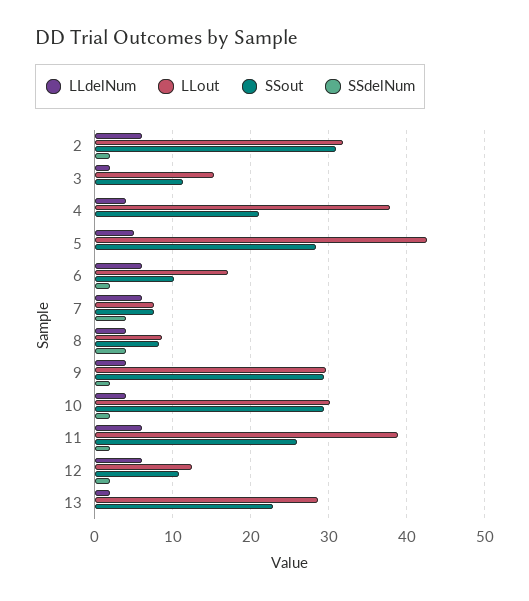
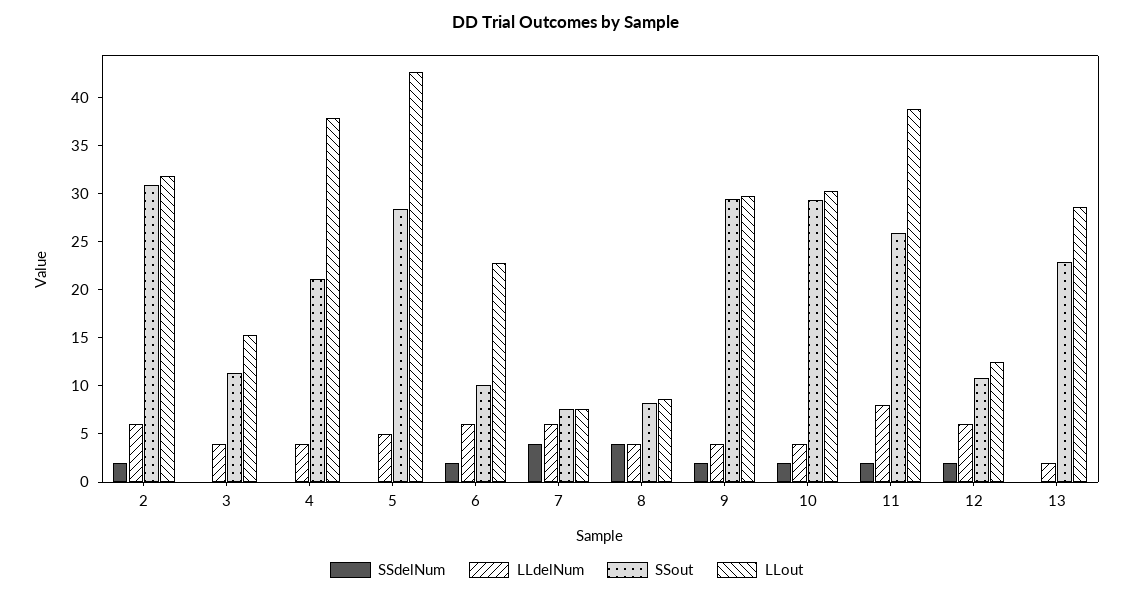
  {
    "LLdelNum": {
      "2": 6,
-     "3": 2,
+     "3": 4,
      "4": 4,
      "5": 5,
      "6": 6,
      "7": 6,
      "8": 4,
      "9": 4,
      "10": 4,
-     "11": 6,
+     "11": 8,
      "12": 6,
      "13": 2
    },
    "LLout": {
      "2": 32,
      "3": 15,
      "4": 38,
      "5": 43,
-     "6": 17,
+     "6": 23,
      "7": 8,
      "8": 9,
      "9": 30,
      "10": 30,
      "11": 39,
      "12": 13,
      "13": 29
    },
    "SSout": {
      "2": 31,
      "3": 11,
      "4": 21,
      "5": 28,
      "6": 10,
      "7": 8,
      "8": 8,
      "9": 29,
      "10": 29,
      "11": 26,
      "12": 11,
      "13": 23
    },
    "SSdelNum": {
      "2": 2,
      "3": 0,
      "4": 0,
      "5": 0,
      "6": 2,
      "7": 4,
      "8": 4,
      "9": 2,
      "10": 2,
      "11": 2,
      "12": 2,
      "13": 0
    }
  }

